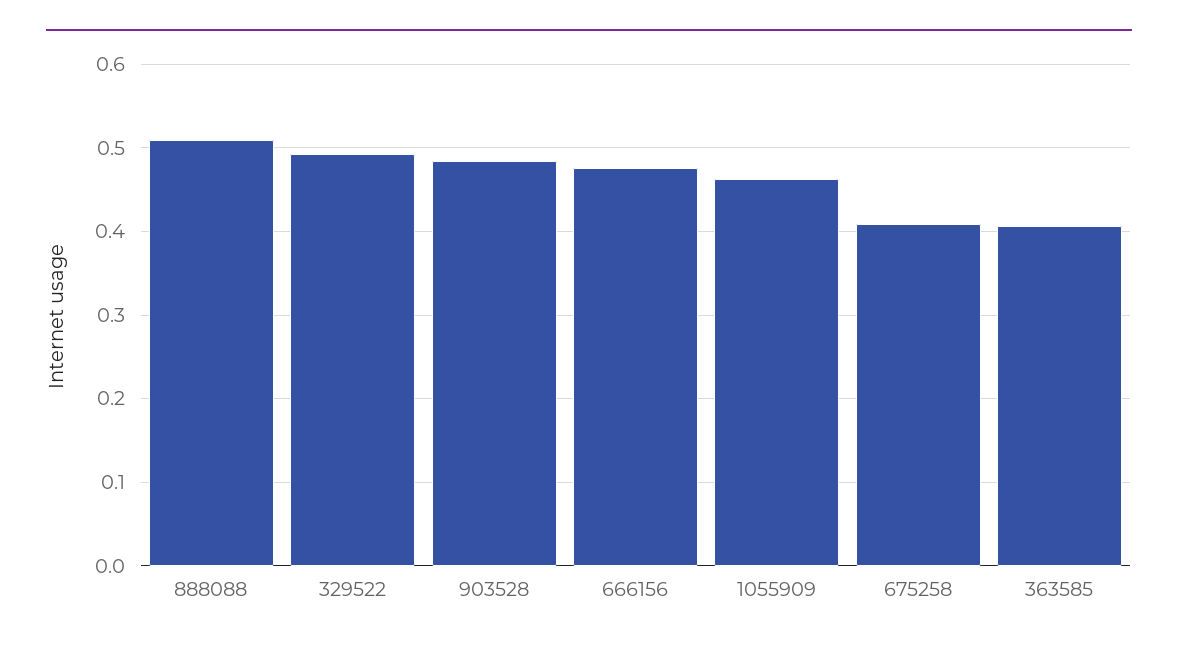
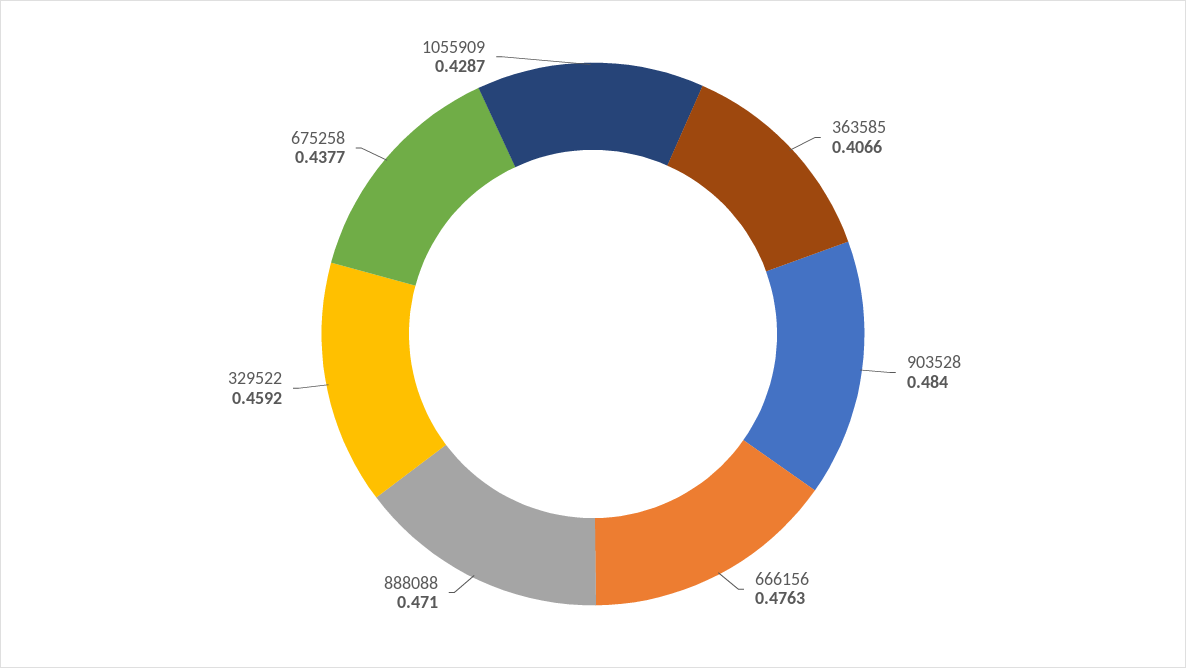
  {
-   "888088": 0.51,
+   "888088": 0.471,
-   "329522": 0.49,
+   "329522": 0.4592,
    "903528": 0.484,
    "666156": 0.4763,
-   "1055909": 0.46,
+   "1055909": 0.4287,
-   "675258": 0.41,
+   "675258": 0.4377,
    "363585": 0.4066
  }

